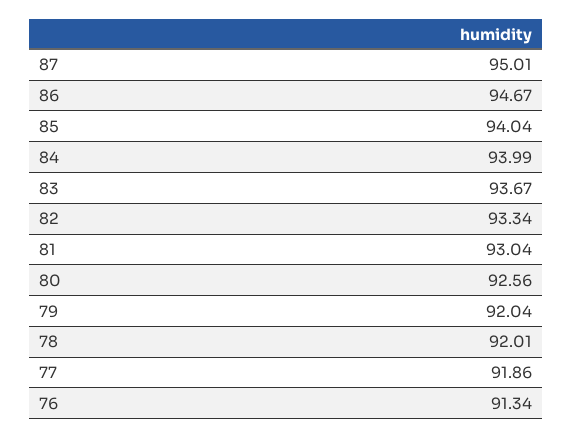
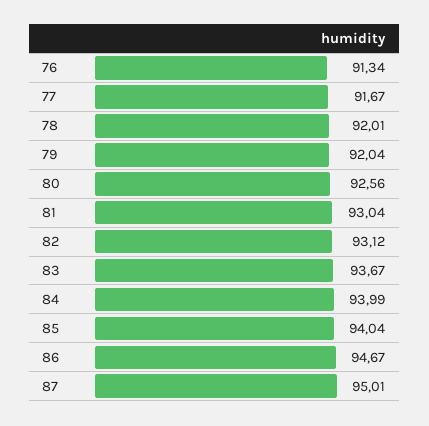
  {
    "87": 95.01,
    "86": 94.67,
    "85": 94.04,
    "84": 93.99,
    "83": 93.67,
-   "82": 93.34,
+   "82": 93.12,
    "81": 93.04,
    "80": 92.56,
    "79": 92.04,
    "78": 92.01,
-   "77": 91.86,
+   "77": 91.67,
    "76": 91.34
  }

